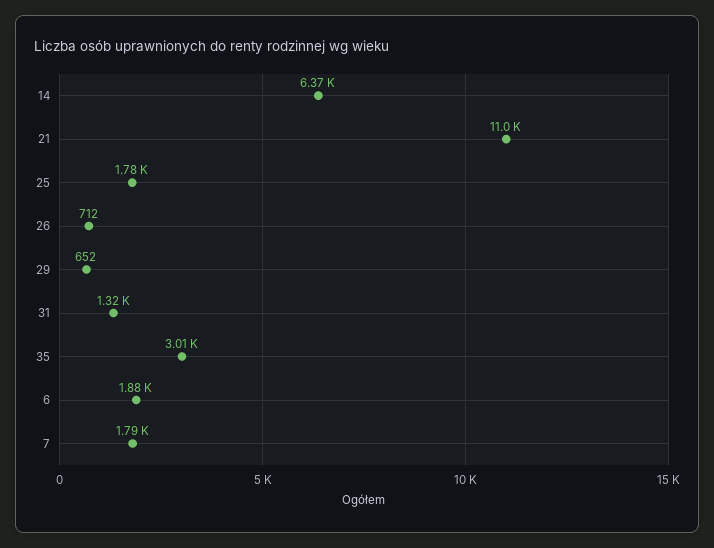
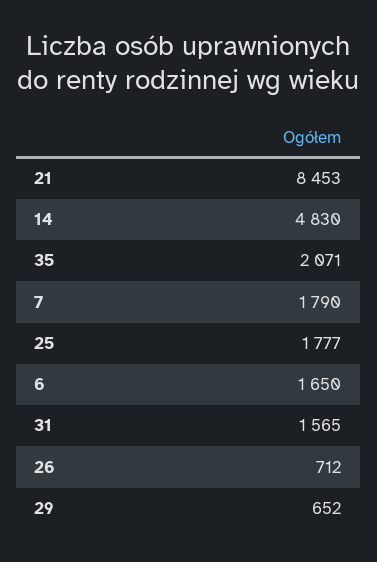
  {
-   "14": 6370,
+   "14": 4830,
-   "21": 11000,
+   "21": 8453,
    "25": 1777,
    "26": 712,
    "29": 652,
-   "31": 1320,
+   "31": 1565,
-   "35": 3010,
+   "35": 2071,
-   "6": 1880,
+   "6": 1650,
    "7": 1790
  }

